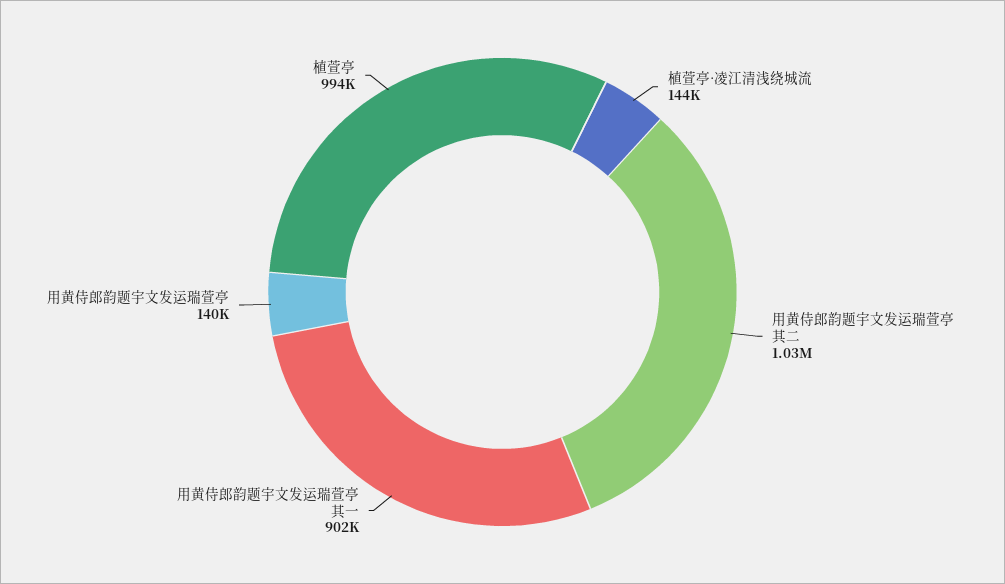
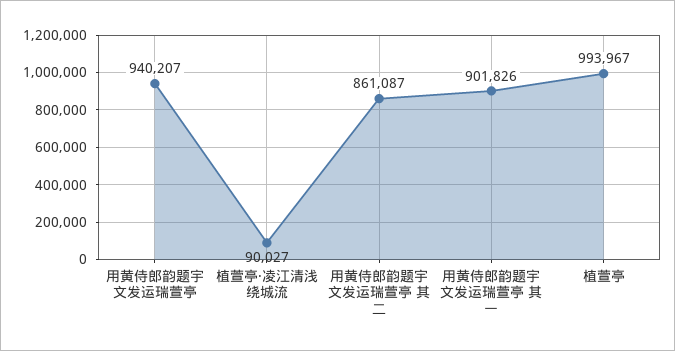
  {
-   "植萱亭·凌江清浅绕城流": 144000,
+   "植萱亭·凌江清浅绕城流": 90027,
-   "用黄侍郎韵题宇文发运瑞萱亭 其二": 1030000,
+   "用黄侍郎韵题宇文发运瑞萱亭 其二": 861087,
    "用黄侍郎韵题宇文发运瑞萱亭 其一": 901826,
-   "用黄侍郎韵题宇文发运瑞萱亭": 140000,
+   "用黄侍郎韵题宇文发运瑞萱亭": 940207,
    "植萱亭": 993967
  }

